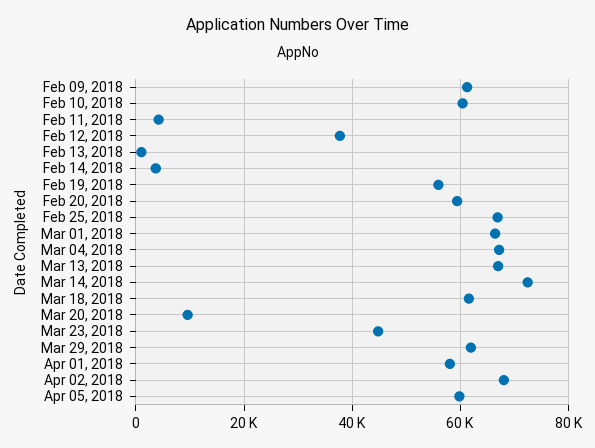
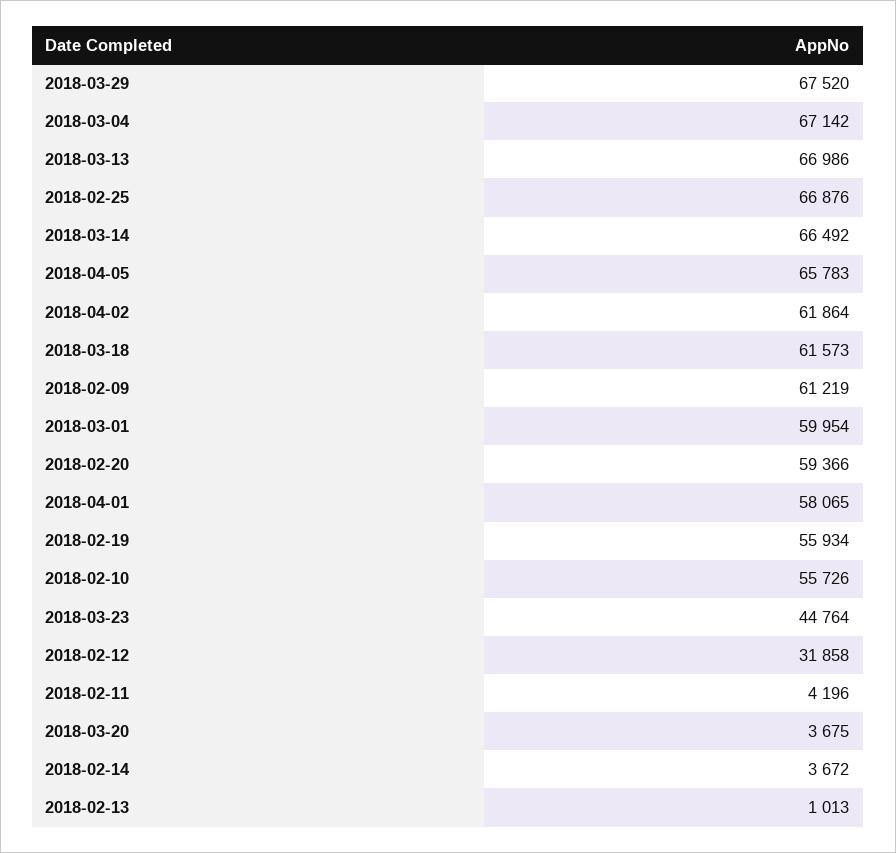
  {
    "Feb 09, 2018": 61219,
-   "Feb 10, 2018": 60000,
+   "Feb 10, 2018": 55726,
    "Feb 11, 2018": 4196,
-   "Feb 12, 2018": 38000,
+   "Feb 12, 2018": 31858,
    "Feb 13, 2018": 1013,
    "Feb 14, 2018": 3672,
    "Feb 19, 2018": 55934,
    "Feb 20, 2018": 59366,
    "Feb 25, 2018": 66876,
-   "Mar 01, 2018": 66000,
+   "Mar 01, 2018": 59954,
    "Mar 04, 2018": 67142,
    "Mar 13, 2018": 66986,
-   "Mar 14, 2018": 72000,
+   "Mar 14, 2018": 66492,
    "Mar 18, 2018": 61573,
-   "Mar 20, 2018": 10000,
+   "Mar 20, 2018": 3675,
    "Mar 23, 2018": 44764,
-   "Mar 29, 2018": 62000,
+   "Mar 29, 2018": 67520,
    "Apr 01, 2018": 58065,
-   "Apr 02, 2018": 68000,
+   "Apr 02, 2018": 61864,
-   "Apr 05, 2018": 60000
+   "Apr 05, 2018": 65783
  }

